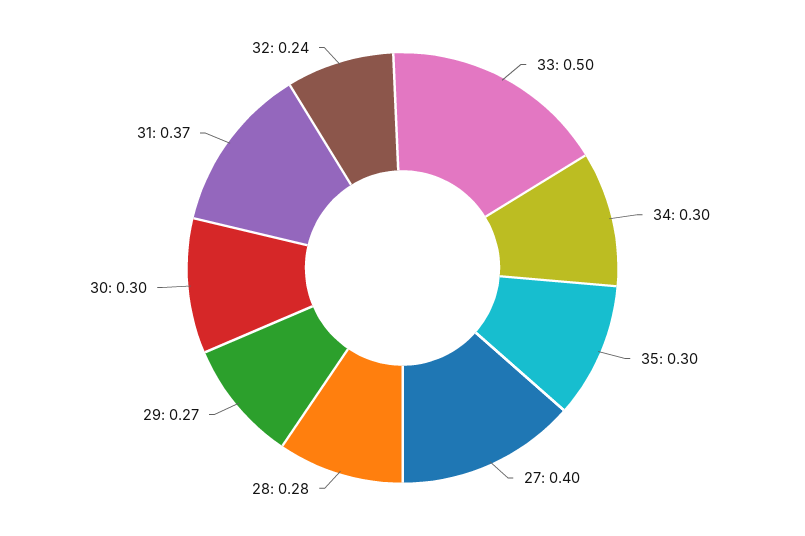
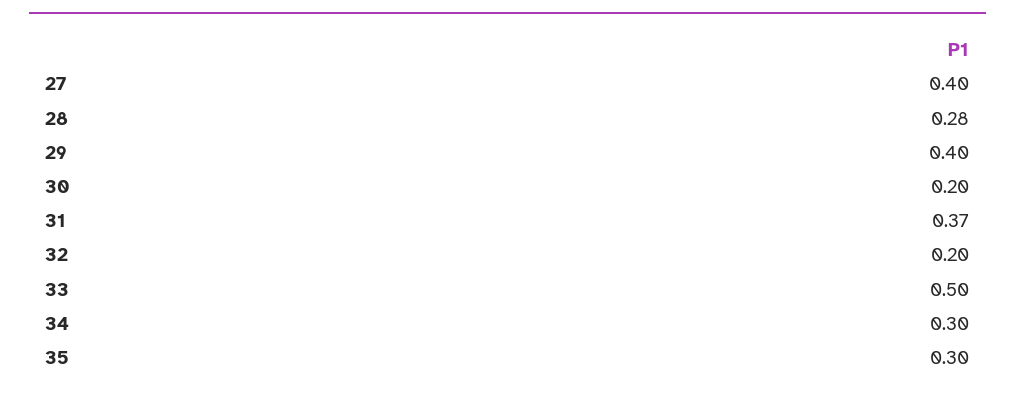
  {
    "33": 0.5,
    "34": 0.3,
    "35": 0.3,
    "27": 0.4,
    "28": 0.28,
-   "29": 0.27,
+   "29": 0.4,
-   "30": 0.3,
+   "30": 0.2,
    "31": 0.37,
-   "32": 0.24
+   "32": 0.2
  }

